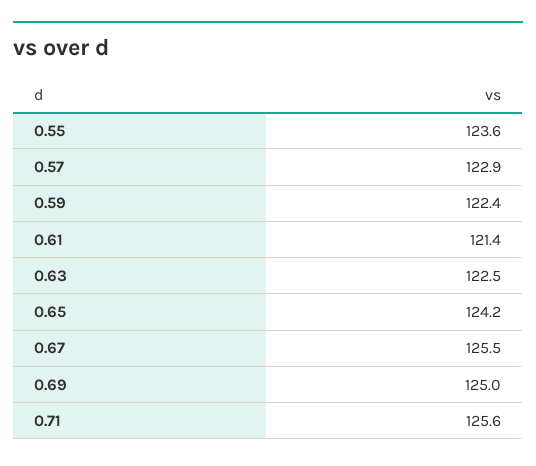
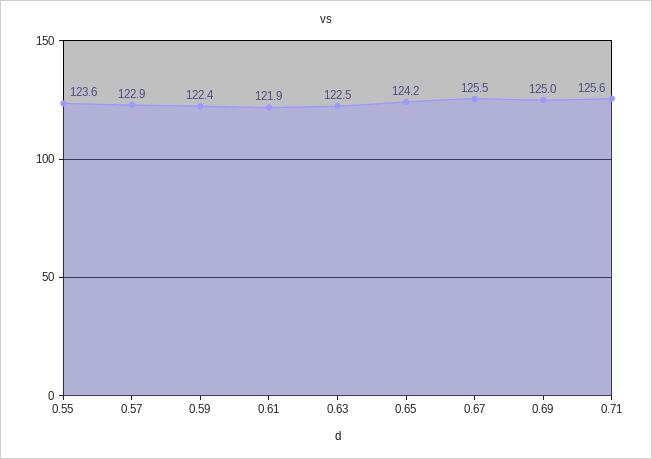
  {
    "0.55": 123.6,
    "0.57": 122.9,
    "0.59": 122.4,
-   "0.61": 121.4,
+   "0.61": 121.9,
    "0.63": 122.5,
    "0.65": 124.2,
    "0.67": 125.5,
    "0.69": 125,
    "0.71": 125.6
  }

